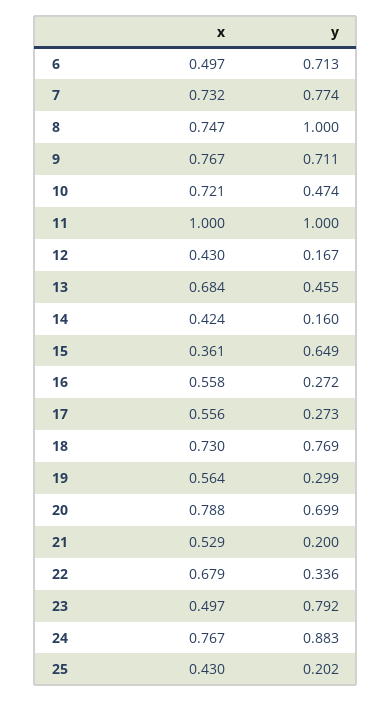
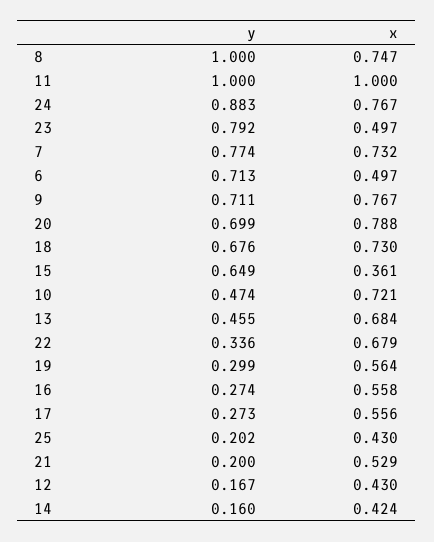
  {
    "x": {
      "6": 0.497,
      "7": 0.732,
      "8": 0.747,
      "9": 0.767,
      "10": 0.721,
      "11": 1,
      "12": 0.43,
      "13": 0.684,
      "14": 0.424,
      "15": 0.361,
      "16": 0.558,
      "17": 0.556,
      "18": 0.73,
      "19": 0.564,
      "20": 0.788,
      "21": 0.529,
      "22": 0.679,
      "23": 0.497,
      "24": 0.767,
      "25": 0.43
    },
    "y": {
      "6": 0.713,
      "7": 0.774,
      "8": 1,
      "9": 0.711,
      "10": 0.474,
      "11": 1,
      "12": 0.167,
      "13": 0.455,
      "14": 0.16,
      "15": 0.649,
-     "16": 0.272,
+     "16": 0.274,
      "17": 0.273,
-     "18": 0.769,
+     "18": 0.676,
      "19": 0.299,
      "20": 0.699,
      "21": 0.2,
      "22": 0.336,
      "23": 0.792,
      "24": 0.883,
      "25": 0.202
    }
  }

